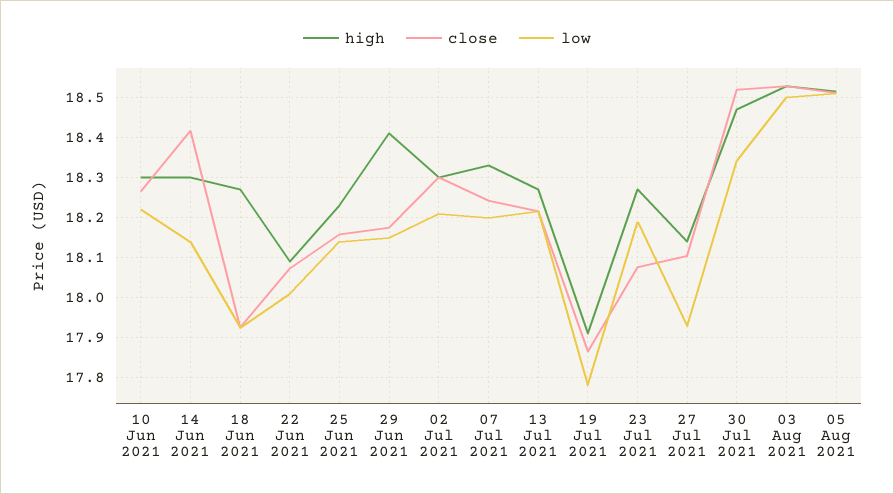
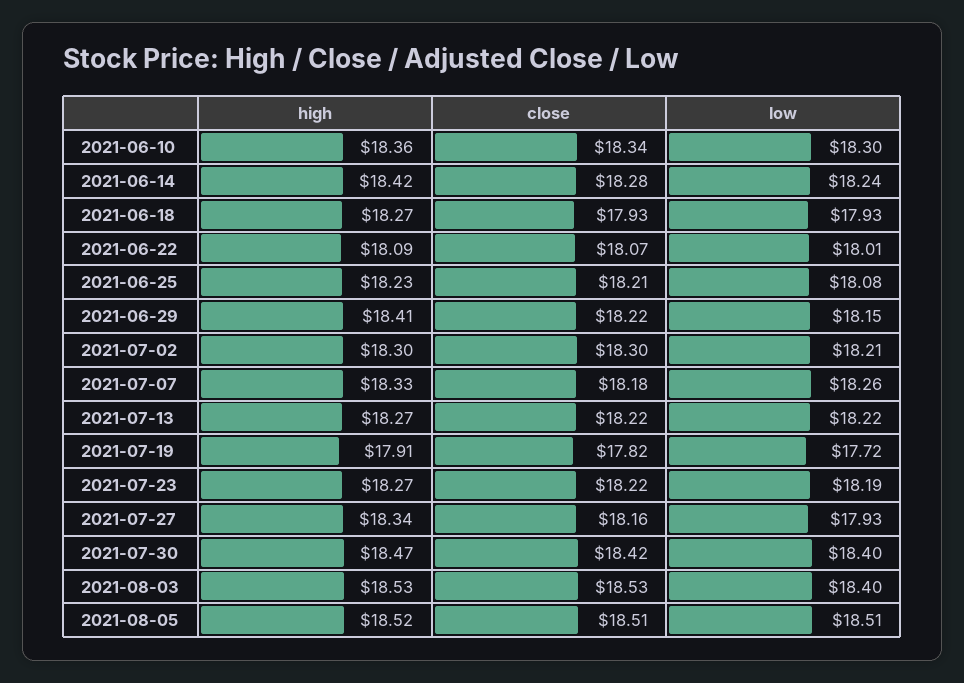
  {
    "high": {
-     "10 Jun 2021": 18.3,
+     "10 Jun 2021": 18.36,
-     "14 Jun 2021": 18.3,
+     "14 Jun 2021": 18.42,
      "18 Jun 2021": 18.27,
      "22 Jun 2021": 18.09,
      "25 Jun 2021": 18.23,
      "29 Jun 2021": 18.41,
      "02 Jul 2021": 18.3,
      "07 Jul 2021": 18.33,
      "13 Jul 2021": 18.27,
      "19 Jul 2021": 17.91,
      "23 Jul 2021": 18.27,
-     "27 Jul 2021": 18.14,
+     "27 Jul 2021": 18.34,
      "30 Jul 2021": 18.47,
      "03 Aug 2021": 18.53,
      "05 Aug 2021": 18.52
    },
    "close": {
-     "10 Jun 2021": 18.26,
+     "10 Jun 2021": 18.34,
-     "14 Jun 2021": 18.42,
+     "14 Jun 2021": 18.28,
      "18 Jun 2021": 17.93,
      "22 Jun 2021": 18.07,
-     "25 Jun 2021": 18.16,
+     "25 Jun 2021": 18.21,
-     "29 Jun 2021": 18.18,
+     "29 Jun 2021": 18.22,
      "02 Jul 2021": 18.3,
-     "07 Jul 2021": 18.24,
+     "07 Jul 2021": 18.18,
      "13 Jul 2021": 18.22,
-     "19 Jul 2021": 17.86,
+     "19 Jul 2021": 17.82,
-     "23 Jul 2021": 18.08,
+     "23 Jul 2021": 18.22,
-     "27 Jul 2021": 18.1,
+     "27 Jul 2021": 18.16,
-     "30 Jul 2021": 18.52,
+     "30 Jul 2021": 18.42,
      "03 Aug 2021": 18.53,
      "05 Aug 2021": 18.51
    },
    "low": {
-     "10 Jun 2021": 18.22,
+     "10 Jun 2021": 18.3,
-     "14 Jun 2021": 18.14,
+     "14 Jun 2021": 18.24,
      "18 Jun 2021": 17.93,
      "22 Jun 2021": 18.01,
-     "25 Jun 2021": 18.14,
+     "25 Jun 2021": 18.08,
      "29 Jun 2021": 18.15,
      "02 Jul 2021": 18.21,
-     "07 Jul 2021": 18.2,
+     "07 Jul 2021": 18.26,
      "13 Jul 2021": 18.22,
-     "19 Jul 2021": 17.78,
+     "19 Jul 2021": 17.72,
      "23 Jul 2021": 18.19,
      "27 Jul 2021": 17.93,
-     "30 Jul 2021": 18.34,
+     "30 Jul 2021": 18.4,
-     "03 Aug 2021": 18.5,
+     "03 Aug 2021": 18.4,
      "05 Aug 2021": 18.51
    }
  }

